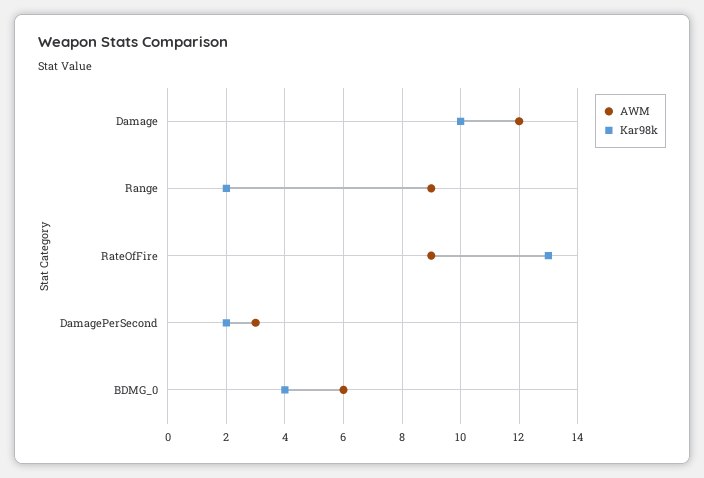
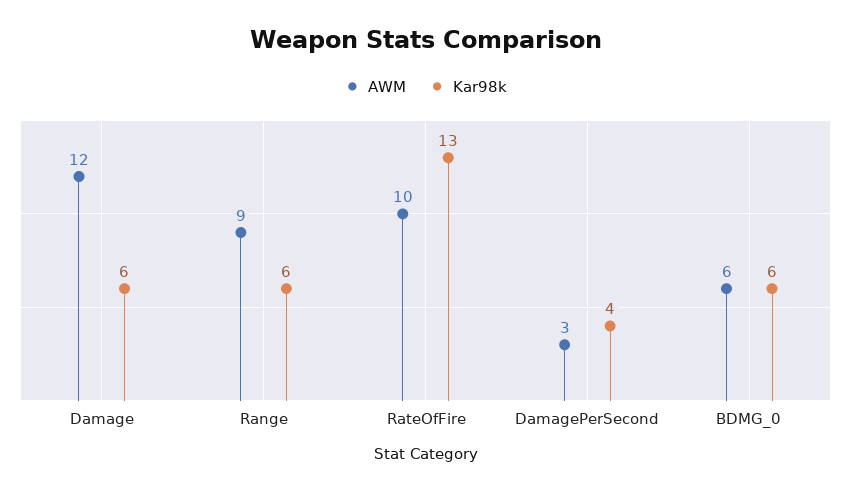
  {
    "AWM": {
      "Damage": 12,
      "Range": 9,
-     "RateOfFire": 9,
+     "RateOfFire": 10,
      "DamagePerSecond": 3,
      "BDMG_0": 6
    },
    "Kar98k": {
-     "Damage": 10,
+     "Damage": 6,
-     "Range": 2,
+     "Range": 6,
      "RateOfFire": 13,
-     "DamagePerSecond": 2,
+     "DamagePerSecond": 4,
-     "BDMG_0": 4
+     "BDMG_0": 6
    }
  }

